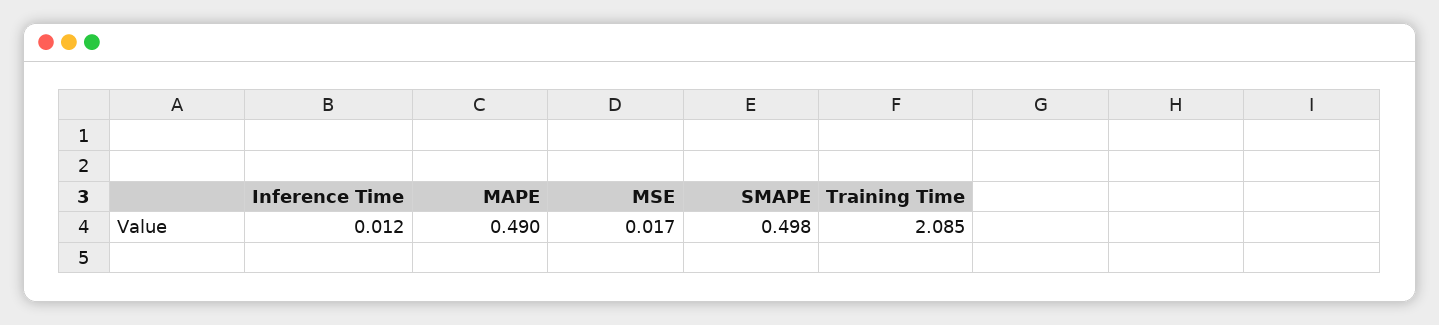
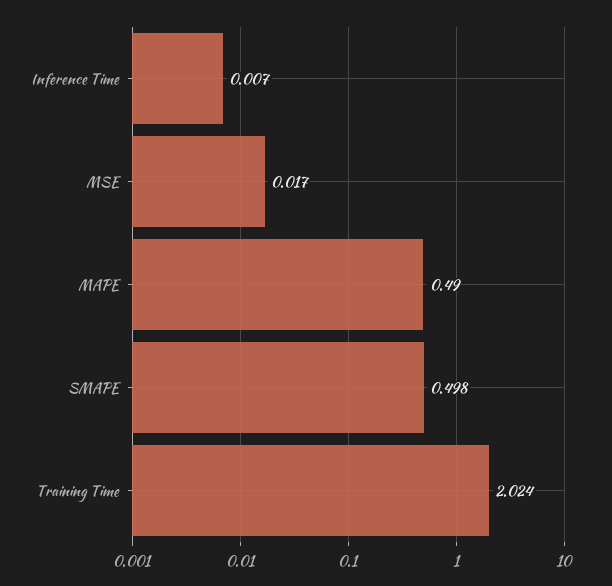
  {
-   "Inference Time": 0.012,
+   "Inference Time": 0.007,
    "MAPE": 0.49,
    "MSE": 0.017,
    "SMAPE": 0.498,
-   "Training Time": 2.085
+   "Training Time": 2.024
  }

